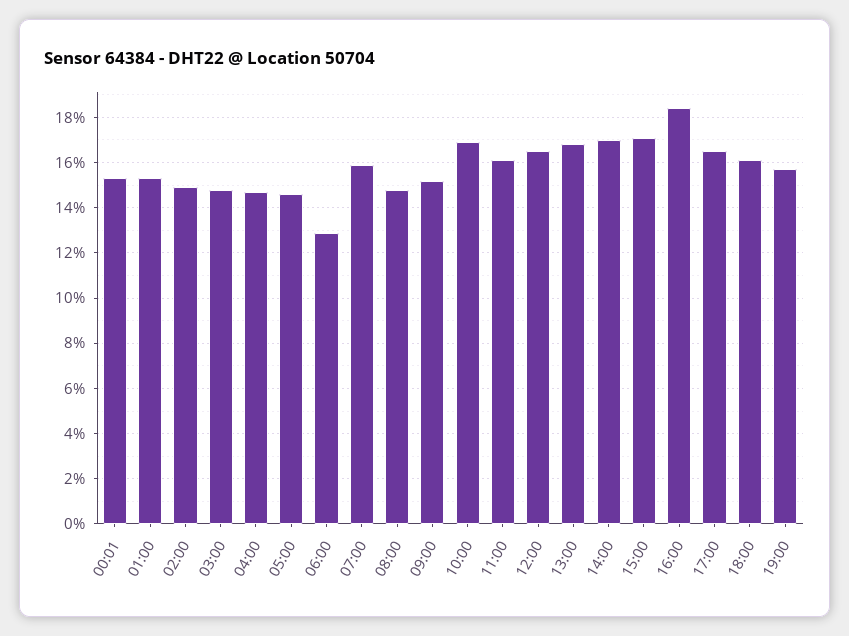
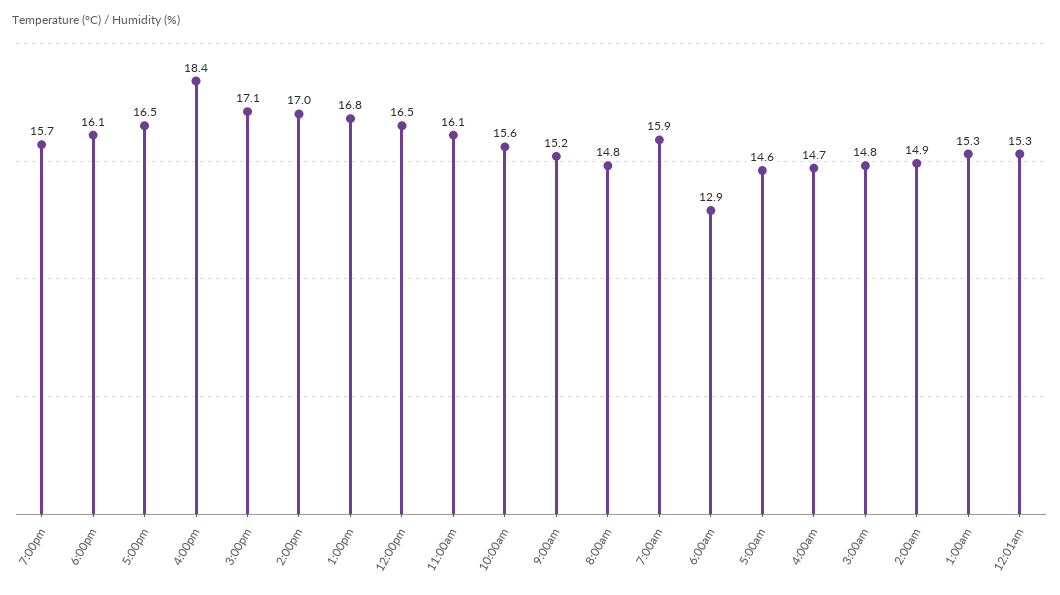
  {
    "00:01": 15.3,
    "01:00": 15.3,
    "02:00": 14.9,
    "03:00": 14.8,
    "04:00": 14.7,
    "05:00": 14.6,
    "06:00": 12.9,
    "07:00": 15.9,
    "08:00": 14.8,
    "09:00": 15.2,
-   "10:00": 17,
+   "10:00": 15.6,
    "11:00": 16.1,
    "12:00": 16.5,
    "13:00": 16.8,
    "14:00": 17,
    "15:00": 17.1,
    "16:00": 18.4,
    "17:00": 16.5,
    "18:00": 16.1,
    "19:00": 15.7
  }

